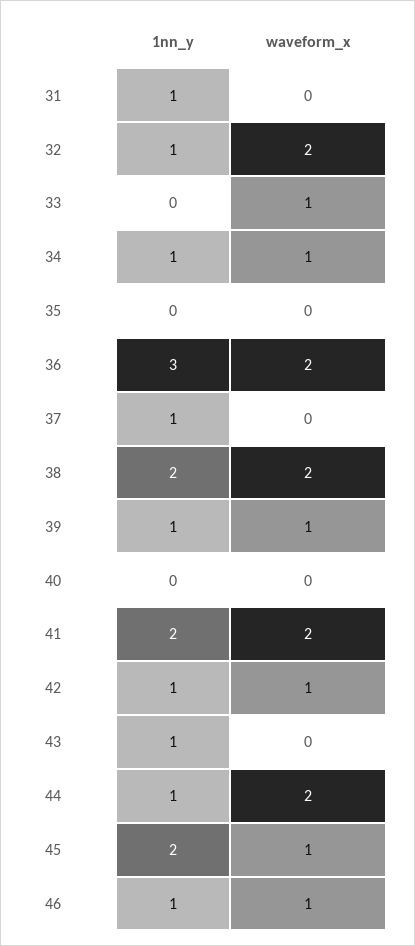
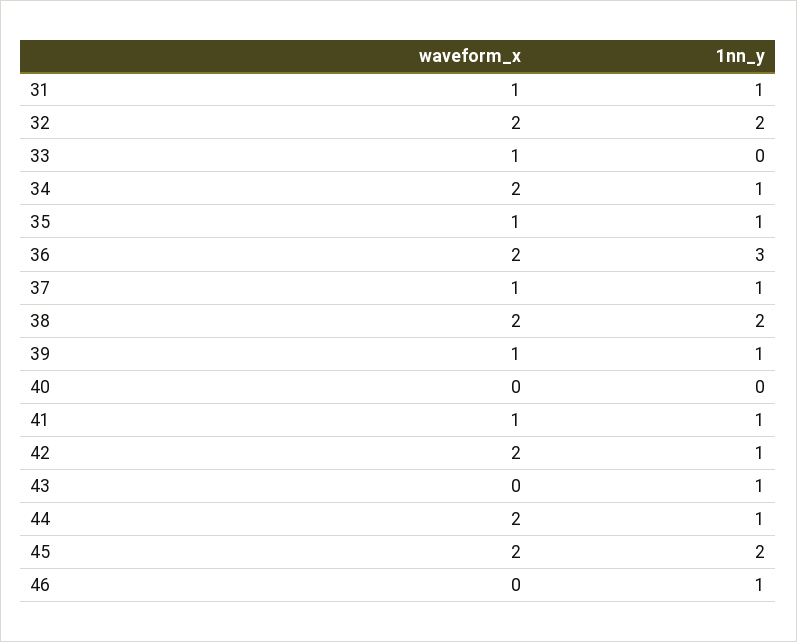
  {
    "1nn_y": {
      "31": 1,
-     "32": 1,
+     "32": 2,
      "33": 0,
      "34": 1,
-     "35": 0,
+     "35": 1,
      "36": 3,
      "37": 1,
      "38": 2,
      "39": 1,
      "40": 0,
-     "41": 2,
+     "41": 1,
      "42": 1,
      "43": 1,
      "44": 1,
      "45": 2,
      "46": 1
    },
    "waveform_x": {
-     "31": 0,
+     "31": 1,
      "32": 2,
      "33": 1,
-     "34": 1,
+     "34": 2,
-     "35": 0,
+     "35": 1,
      "36": 2,
-     "37": 0,
+     "37": 1,
      "38": 2,
      "39": 1,
      "40": 0,
-     "41": 2,
+     "41": 1,
-     "42": 1,
+     "42": 2,
      "43": 0,
      "44": 2,
-     "45": 1,
+     "45": 2,
-     "46": 1
+     "46": 0
    }
  }

